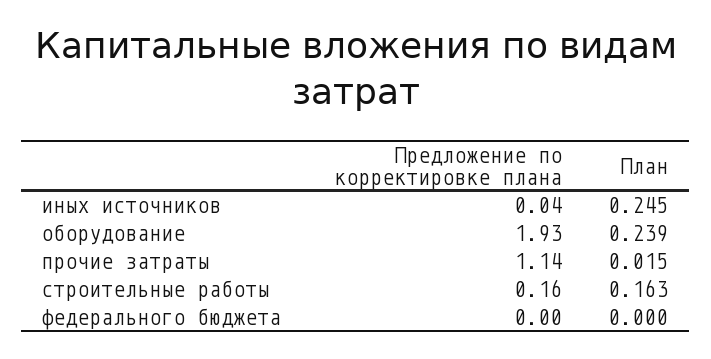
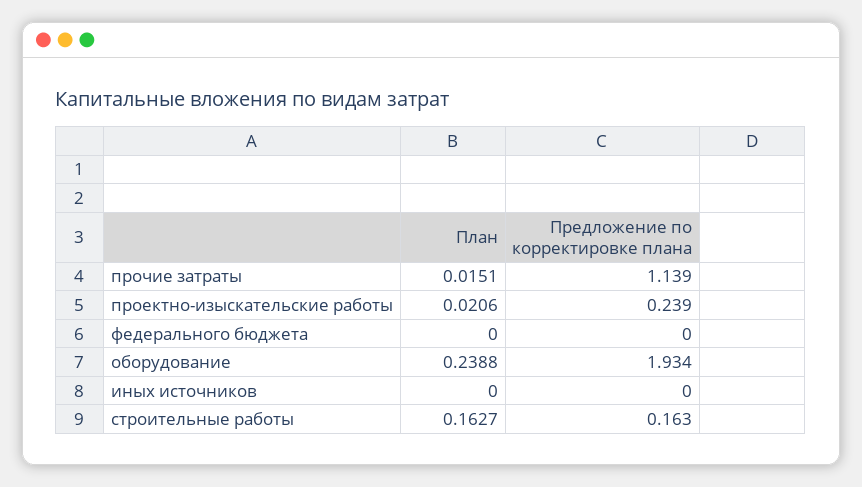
  {
    "Предложение по корректировке плана": {
-     "иных источников": 0.04,
+     "иных источников": 0,
      "оборудование": 1.934,
      "прочие затраты": 1.139,
      "строительные работы": 0.163,
-     "федерального бюджета": 0
+     "федерального бюджета": 0,
+     "проектно-изыскательские работы": 0.239
    },
    "План": {
-     "иных источников": 0.245,
+     "иных источников": 0,
      "оборудование": 0.2388,
      "прочие затраты": 0.0151,
      "строительные работы": 0.1627,
-     "федерального бюджета": 0
+     "федерального бюджета": 0,
+     "проектно-изыскательские работы": 0.0206
    }
  }

